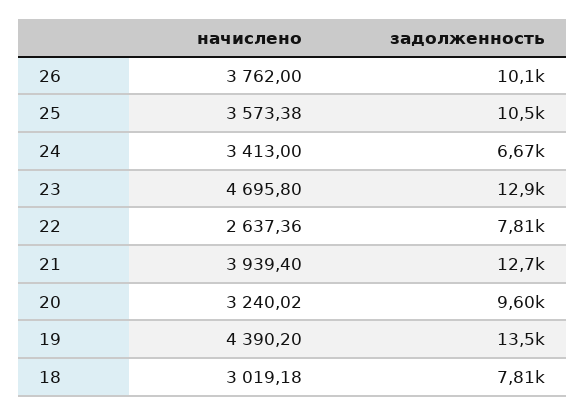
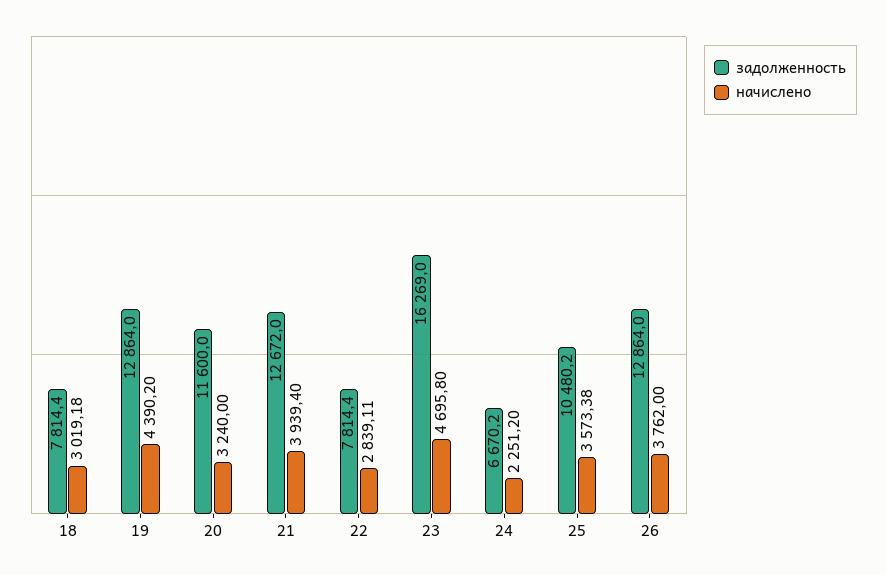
  {
    "начислено": {
      "26": 3762,
      "25": 3573.38,
-     "24": 3413,
+     "24": 2251.2,
      "23": 4695.8,
-     "22": 2637.36,
+     "22": 2839.11,
      "21": 3939.4,
-     "20": 3240.02,
+     "20": 3240,
      "19": 4390.2,
      "18": 3019.18
    },
    "задолженность": {
-     "26": 10100,
+     "26": 12864,
      "25": 10480.2,
      "24": 6670.2,
-     "23": 12900,
+     "23": 16269,
      "22": 7814.4,
      "21": 12672,
-     "20": 9600,
+     "20": 11600,
-     "19": 13500,
+     "19": 12864,
      "18": 7814.4
    }
  }

